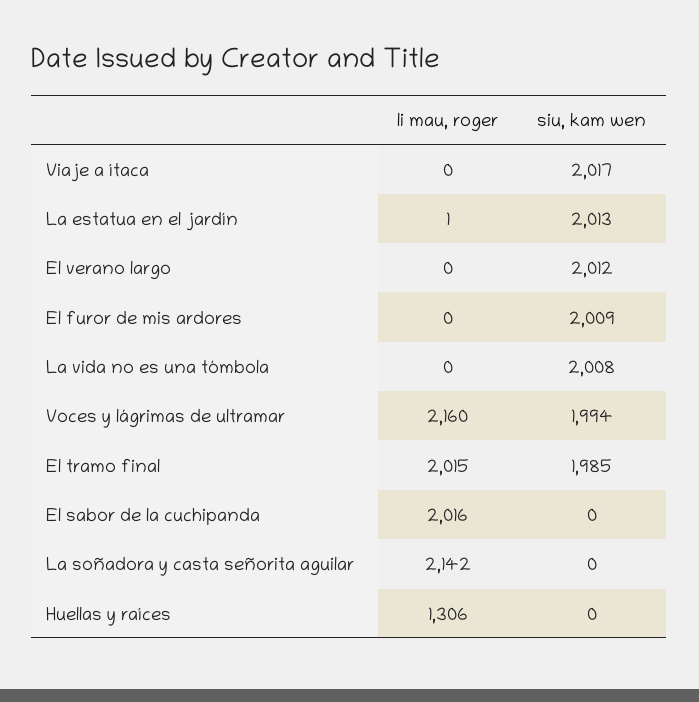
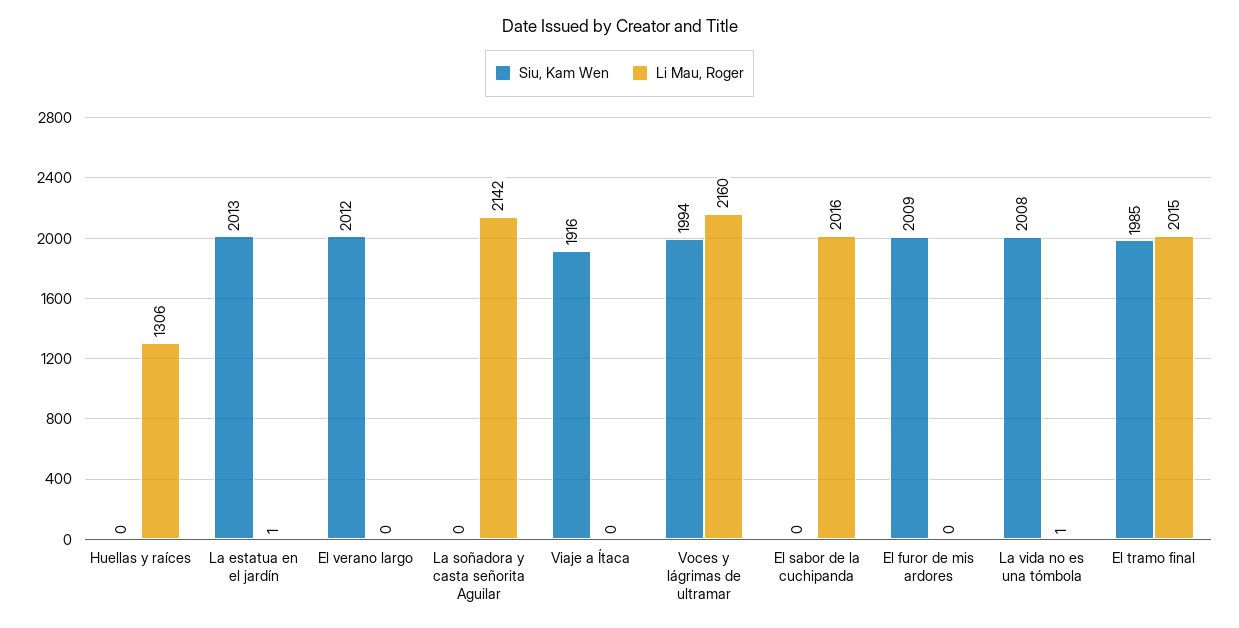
  {
    "li mau, roger": {
      "Viaje a ítaca": 0,
      "La estatua en el jardín": 1,
      "El verano largo": 0,
      "El furor de mis ardores": 0,
-     "La vida no es una tómbola": 0,
+     "La vida no es una tómbola": 1,
      "Voces y lágrimas de ultramar": 2160,
      "El tramo final": 2015,
      "El sabor de la cuchipanda": 2016,
      "La soñadora y casta señorita aguilar": 2142,
      "Huellas y raíces": 1306
    },
    "siu, kam wen": {
-     "Viaje a ítaca": 2017,
+     "Viaje a ítaca": 1916,
      "La estatua en el jardín": 2013,
      "El verano largo": 2012,
      "El furor de mis ardores": 2009,
      "La vida no es una tómbola": 2008,
      "Voces y lágrimas de ultramar": 1994,
      "El tramo final": 1985,
      "El sabor de la cuchipanda": 0,
      "La soñadora y casta señorita aguilar": 0,
      "Huellas y raíces": 0
    }
  }

